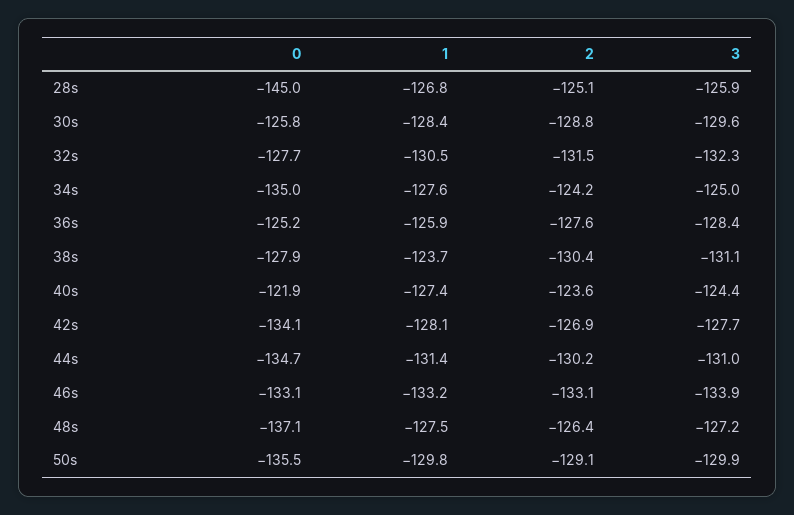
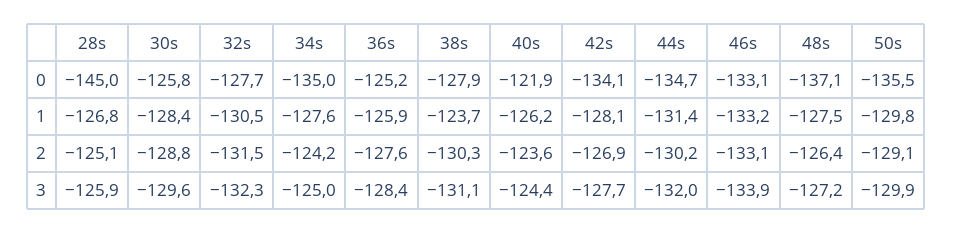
  {
    "0": {
      "28s": -145,
      "30s": -125.8,
      "32s": -127.7,
      "34s": -135,
      "36s": -125.2,
      "38s": -127.9,
      "40s": -121.9,
      "42s": -134.1,
      "44s": -134.7,
      "46s": -133.1,
      "48s": -137.1,
      "50s": -135.5
    },
    "1": {
      "28s": -126.8,
      "30s": -128.4,
      "32s": -130.5,
      "34s": -127.6,
      "36s": -125.9,
      "38s": -123.7,
-     "40s": -127.4,
+     "40s": -126.2,
      "42s": -128.1,
      "44s": -131.4,
      "46s": -133.2,
      "48s": -127.5,
      "50s": -129.8
    },
    "2": {
      "28s": -125.1,
      "30s": -128.8,
      "32s": -131.5,
      "34s": -124.2,
      "36s": -127.6,
-     "38s": -130.4,
+     "38s": -130.3,
      "40s": -123.6,
      "42s": -126.9,
      "44s": -130.2,
      "46s": -133.1,
      "48s": -126.4,
      "50s": -129.1
    },
    "3": {
      "28s": -125.9,
      "30s": -129.6,
      "32s": -132.3,
      "34s": -125,
      "36s": -128.4,
      "38s": -131.1,
      "40s": -124.4,
      "42s": -127.7,
-     "44s": -131,
+     "44s": -132,
      "46s": -133.9,
      "48s": -127.2,
      "50s": -129.9
    }
  }

